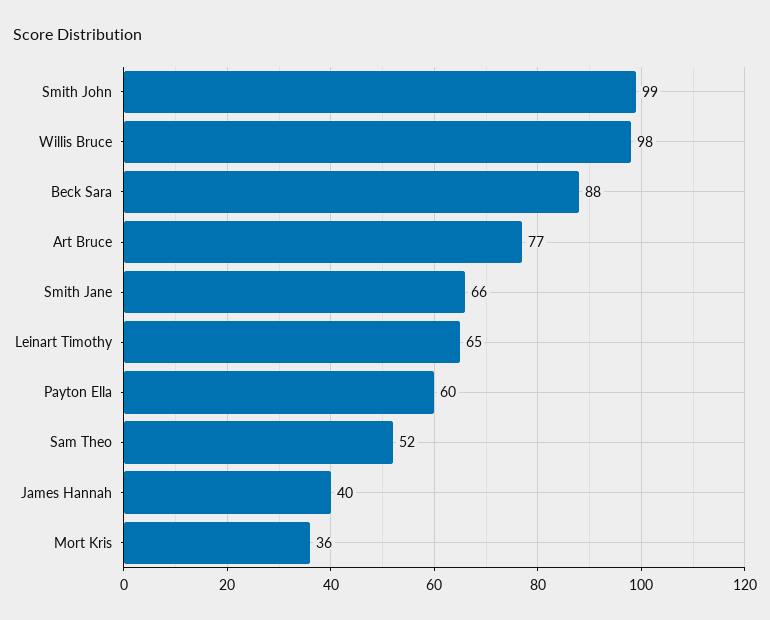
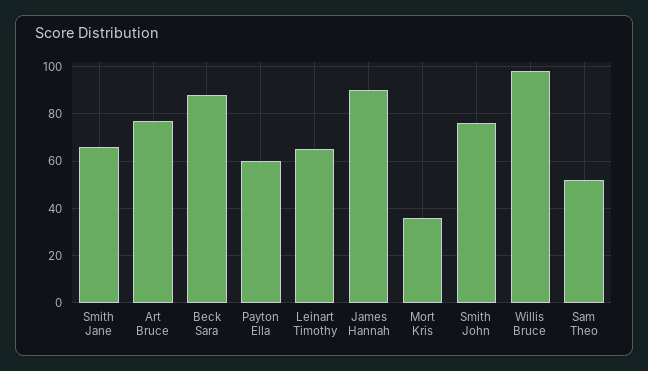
  {
-   "Smith John": 99,
+   "Smith John": 75,
    "Willis Bruce": 98,
    "Beck Sara": 88,
    "Art Bruce": 77,
    "Smith Jane": 66,
    "Leinart Timothy": 65,
    "Payton Ella": 60,
    "Sam Theo": 52,
-   "James Hannah": 40,
+   "James Hannah": 90,
    "Mort Kris": 36
  }

